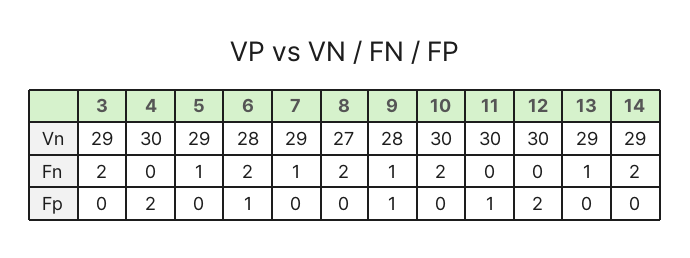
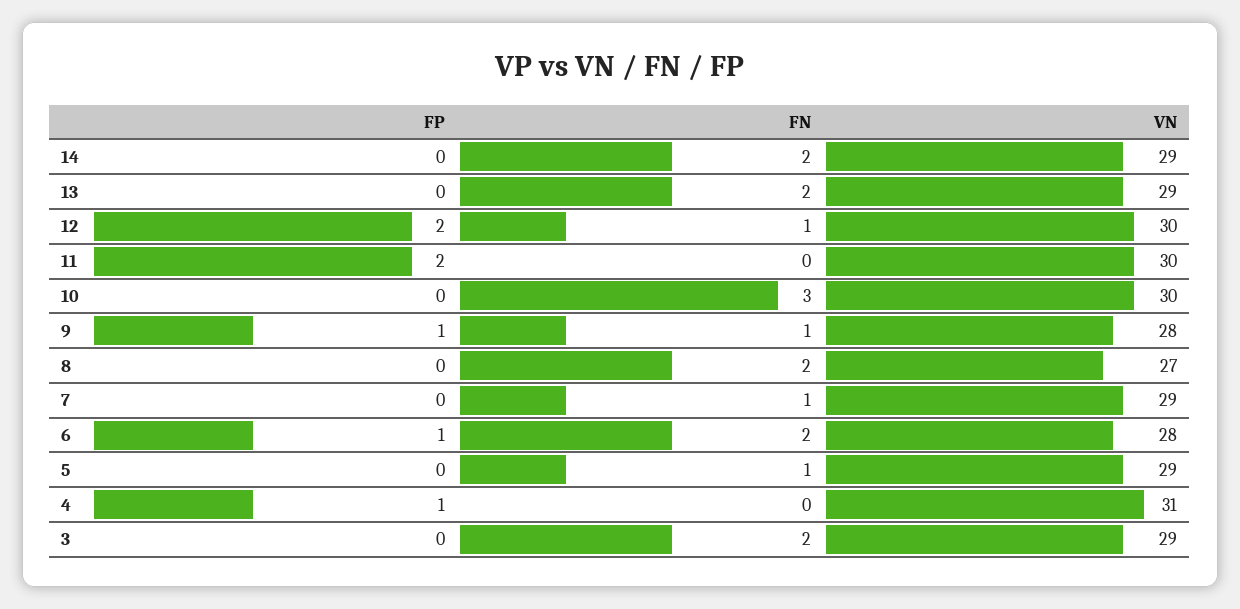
  {
    "3": {
      "Vn": 29,
      "Fn": 2,
      "Fp": 0
    },
    "4": {
-     "Vn": 30,
+     "Vn": 31,
      "Fn": 0,
-     "Fp": 2
+     "Fp": 1
    },
    "5": {
      "Vn": 29,
      "Fn": 1,
      "Fp": 0
    },
    "6": {
      "Vn": 28,
      "Fn": 2,
      "Fp": 1
    },
    "7": {
      "Vn": 29,
      "Fn": 1,
      "Fp": 0
    },
    "8": {
      "Vn": 27,
      "Fn": 2,
      "Fp": 0
    },
    "9": {
      "Vn": 28,
      "Fn": 1,
      "Fp": 1
    },
    "10": {
      "Vn": 30,
-     "Fn": 2,
+     "Fn": 3,
      "Fp": 0
    },
    "11": {
      "Vn": 30,
      "Fn": 0,
-     "Fp": 1
+     "Fp": 2
    },
    "12": {
      "Vn": 30,
-     "Fn": 0,
+     "Fn": 1,
      "Fp": 2
    },
    "13": {
      "Vn": 29,
-     "Fn": 1,
+     "Fn": 2,
      "Fp": 0
    },
    "14": {
      "Vn": 29,
      "Fn": 2,
      "Fp": 0
    }
  }

